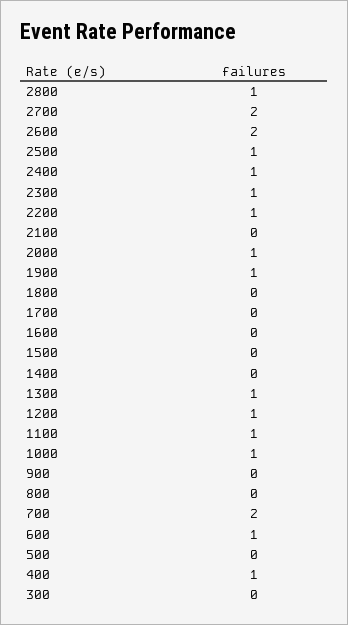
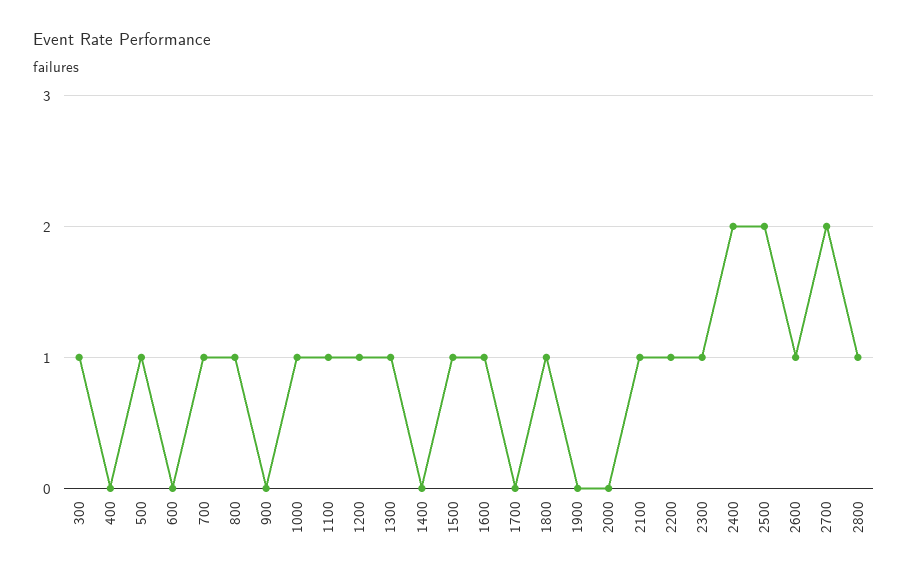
  {
    "2800": 1,
    "2700": 2,
-   "2600": 2,
+   "2600": 1,
-   "2500": 1,
+   "2500": 2,
-   "2400": 1,
+   "2400": 2,
    "2300": 1,
    "2200": 1,
-   "2100": 0,
+   "2100": 1,
-   "2000": 1,
+   "2000": 0,
-   "1900": 1,
+   "1900": 0,
-   "1800": 0,
+   "1800": 1,
    "1700": 0,
-   "1600": 0,
+   "1600": 1,
-   "1500": 0,
+   "1500": 1,
    "1400": 0,
    "1300": 1,
    "1200": 1,
    "1100": 1,
    "1000": 1,
    "900": 0,
-   "800": 0,
+   "800": 1,
-   "700": 2,
+   "700": 1,
-   "600": 1,
+   "600": 0,
-   "500": 0,
+   "500": 1,
-   "400": 1,
+   "400": 0,
-   "300": 0
+   "300": 1
  }

